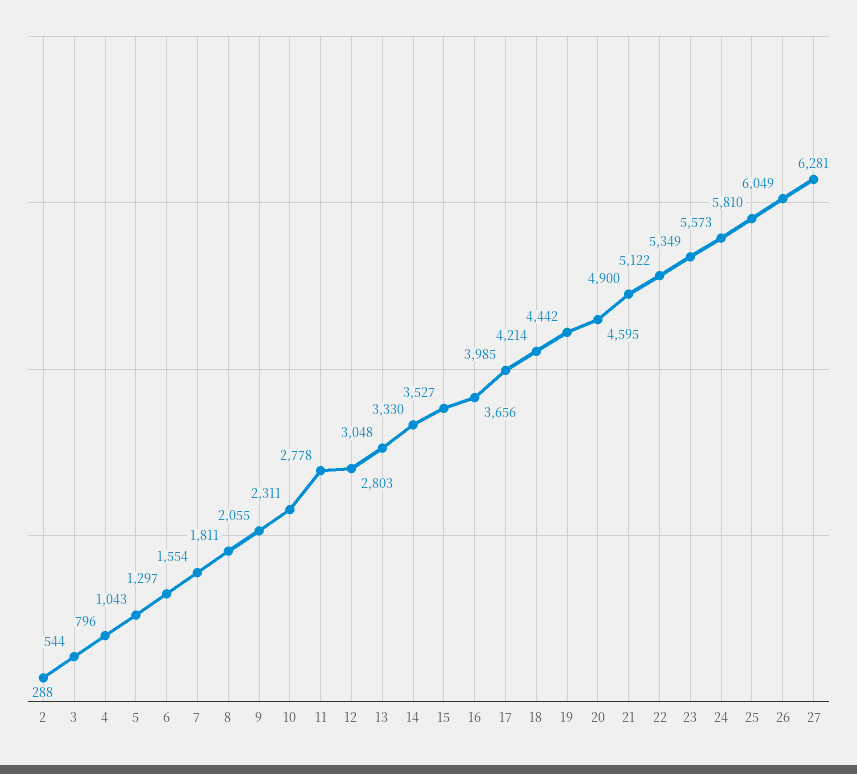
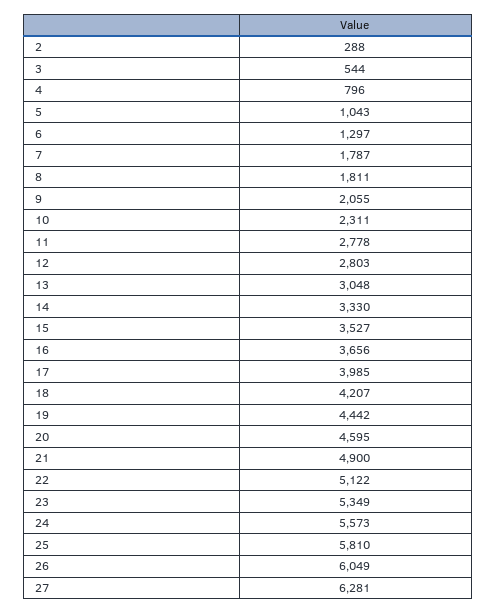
  {
    "2": 288,
    "3": 544,
    "4": 796,
    "5": 1043,
    "6": 1297,
-   "7": 1554,
+   "7": 1787,
    "8": 1811,
    "9": 2055,
    "10": 2311,
    "11": 2778,
    "12": 2803,
    "13": 3048,
    "14": 3330,
    "15": 3527,
    "16": 3656,
    "17": 3985,
-   "18": 4214,
+   "18": 4207,
    "19": 4442,
    "20": 4595,
    "21": 4900,
    "22": 5122,
    "23": 5349,
    "24": 5573,
    "25": 5810,
    "26": 6049,
    "27": 6281
  }

